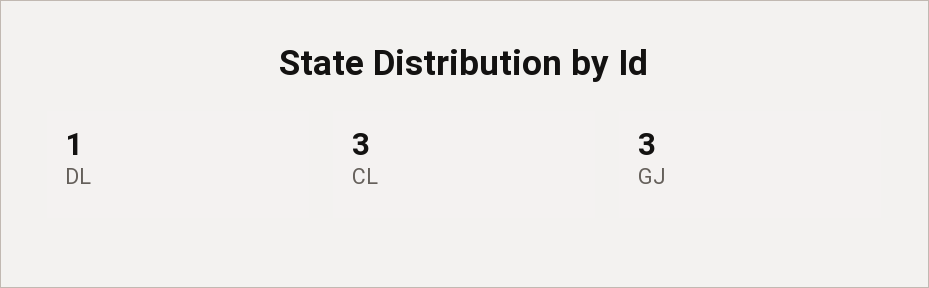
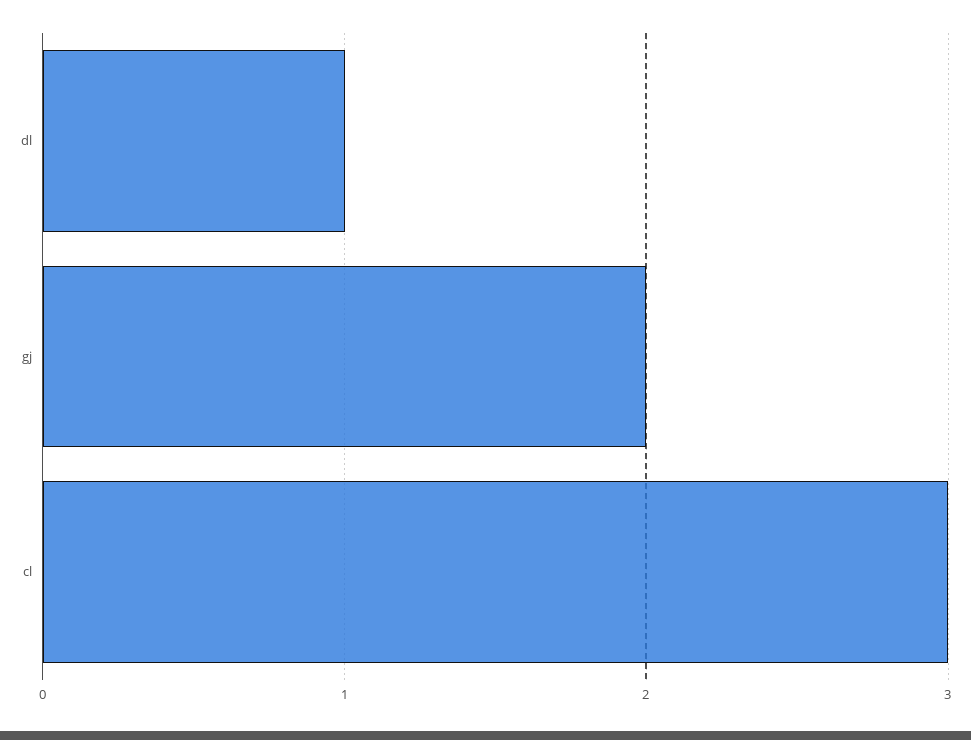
  {
    "DL": 1,
    "CL": 3,
-   "GJ": 3
+   "GJ": 2
  }

